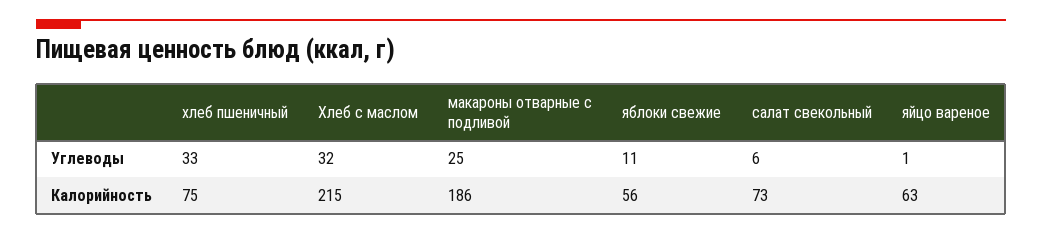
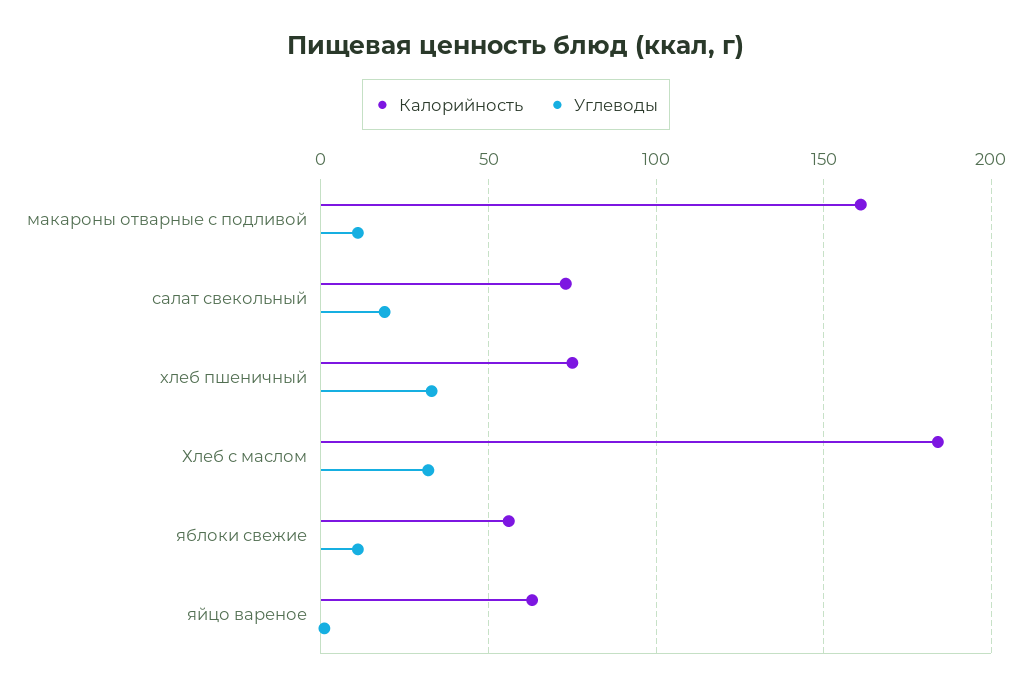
  {
    "Углеводы": {
      "хлеб пшеничный": 33,
      "Хлеб с маслом": 32,
-     "макароны отварные с подливой": 25,
+     "макароны отварные с подливой": 10,
      "яблоки свежие": 11,
-     "салат свекольный": 6,
+     "салат свекольный": 20,
      "яйцо вареное": 1
    },
    "Калорийность": {
      "хлеб пшеничный": 75,
-     "Хлеб с маслом": 215,
+     "Хлеб с маслом": 185,
-     "макароны отварные с подливой": 186,
+     "макароны отварные с подливой": 160,
      "яблоки свежие": 56,
      "салат свекольный": 73,
      "яйцо вареное": 63
    }
  }

